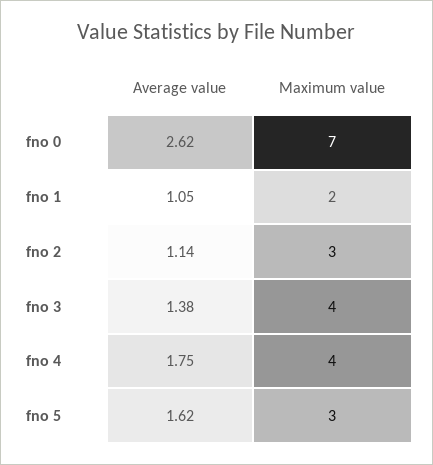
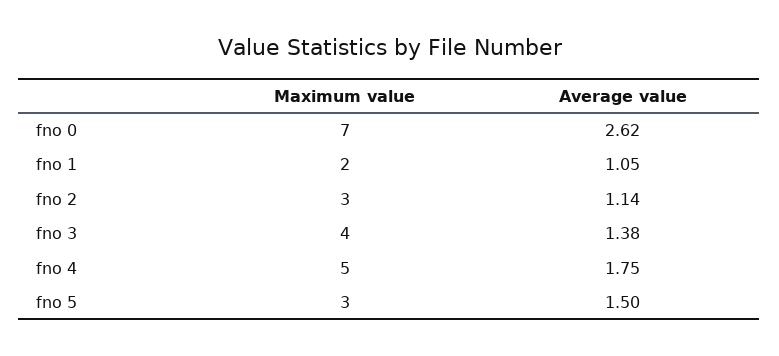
  {
    "Average value": {
      "fno 0": 2.62,
      "fno 1": 1.05,
      "fno 2": 1.14,
      "fno 3": 1.38,
      "fno 4": 1.75,
-     "fno 5": 1.62
+     "fno 5": 1.5
    },
    "Maximum value": {
      "fno 0": 7,
      "fno 1": 2,
      "fno 2": 3,
      "fno 3": 4,
-     "fno 4": 4,
+     "fno 4": 5,
      "fno 5": 3
    }
  }

